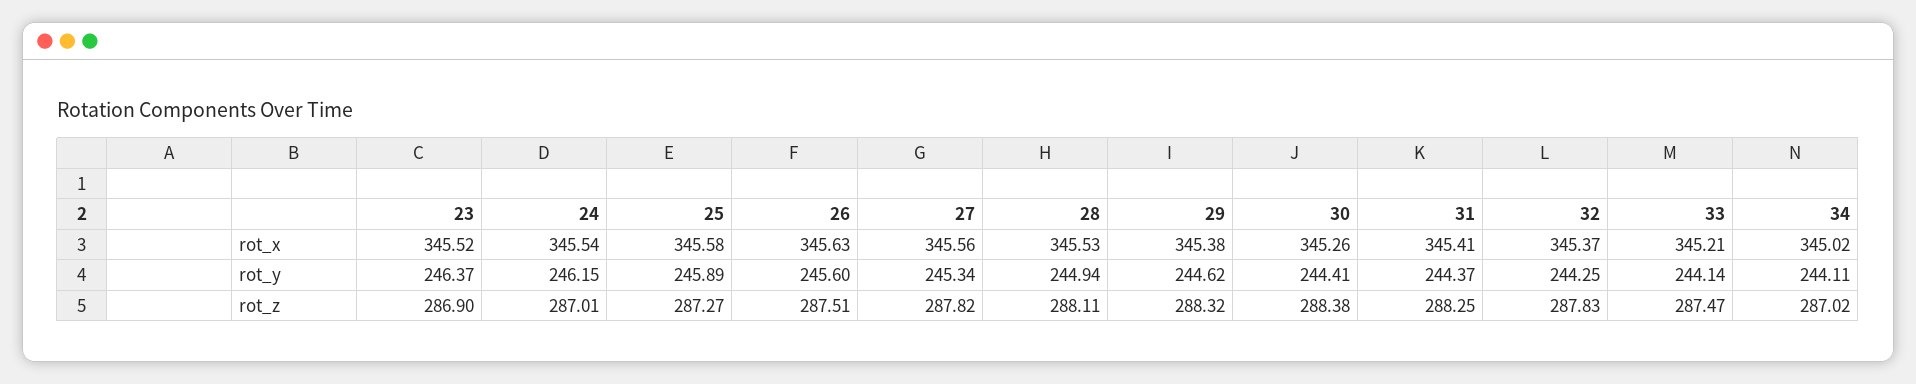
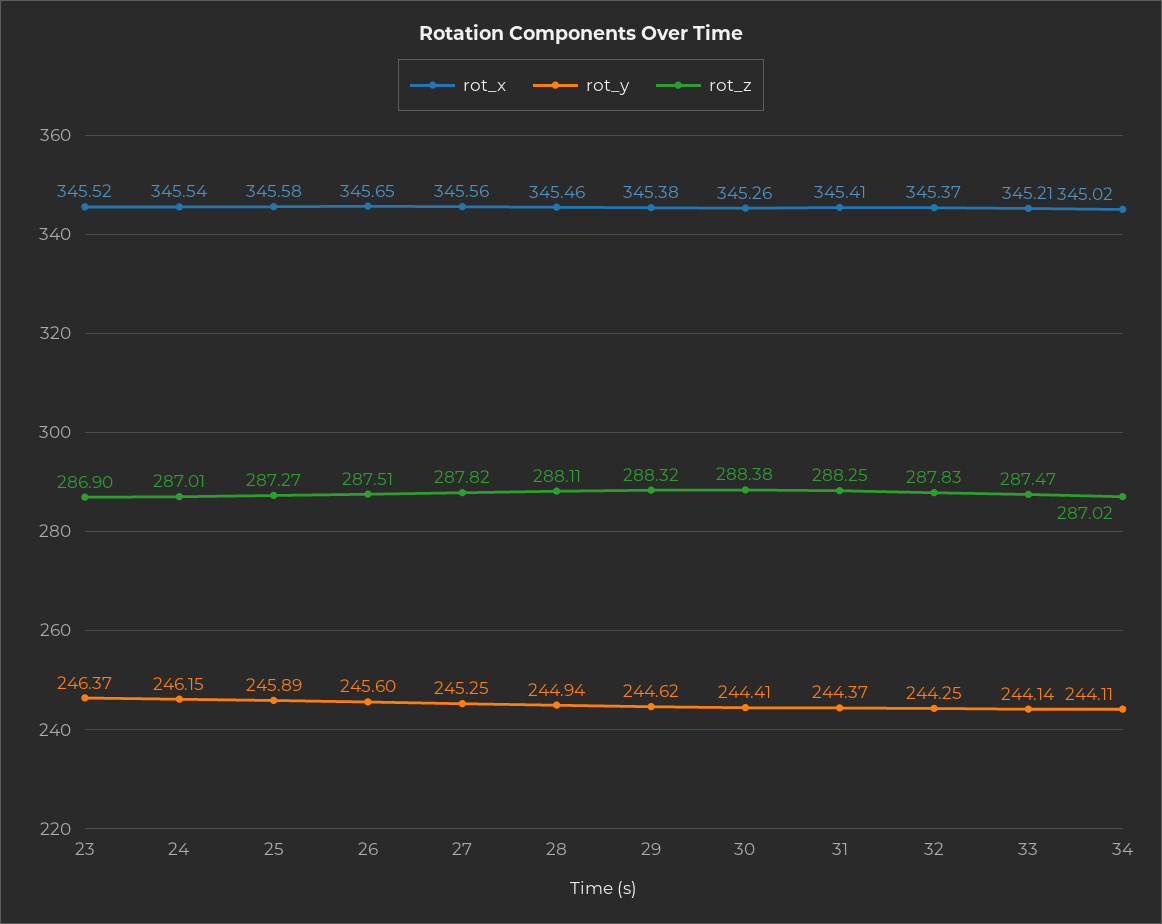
  {
    "rot_x": {
      "23": 345.52,
      "24": 345.54,
      "25": 345.58,
-     "26": 345.63,
+     "26": 345.65,
      "27": 345.56,
-     "28": 345.53,
+     "28": 345.46,
      "29": 345.38,
      "30": 345.26,
      "31": 345.41,
      "32": 345.37,
      "33": 345.21,
      "34": 345.02
    },
    "rot_y": {
      "23": 246.37,
      "24": 246.15,
      "25": 245.89,
      "26": 245.6,
-     "27": 245.34,
+     "27": 245.25,
      "28": 244.94,
      "29": 244.62,
      "30": 244.41,
      "31": 244.37,
      "32": 244.25,
      "33": 244.14,
      "34": 244.11
    },
    "rot_z": {
      "23": 286.9,
      "24": 287.01,
      "25": 287.27,
      "26": 287.51,
      "27": 287.82,
      "28": 288.11,
      "29": 288.32,
      "30": 288.38,
      "31": 288.25,
      "32": 287.83,
      "33": 287.47,
      "34": 287.02
    }
  }

